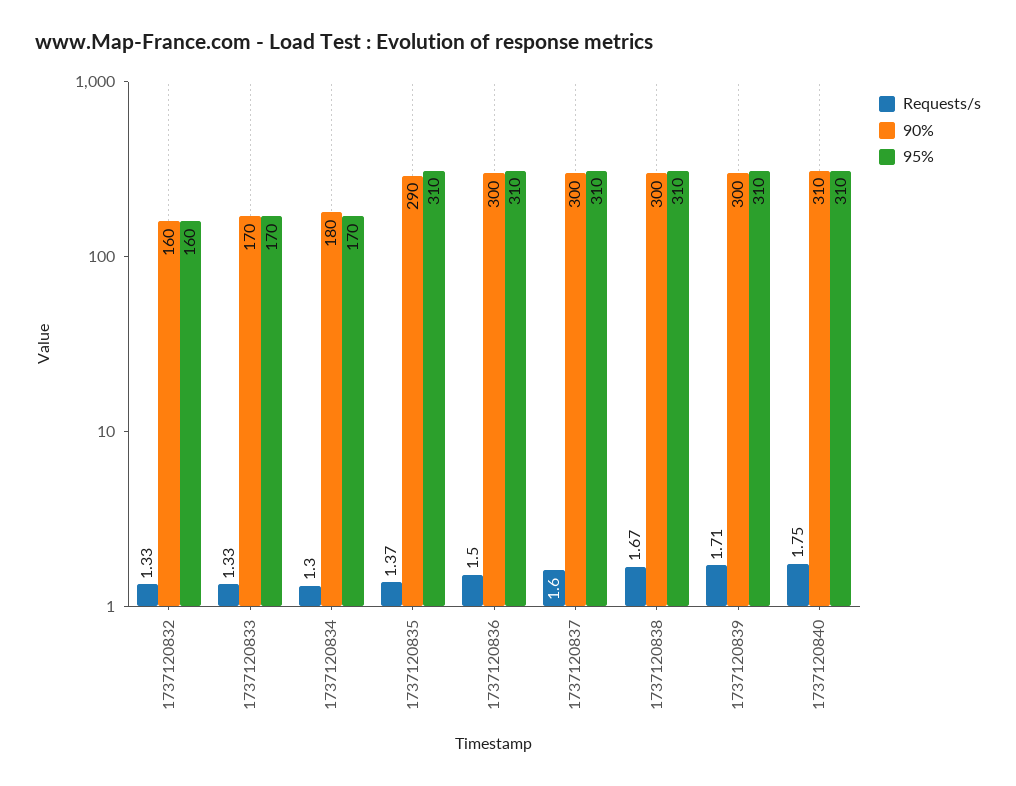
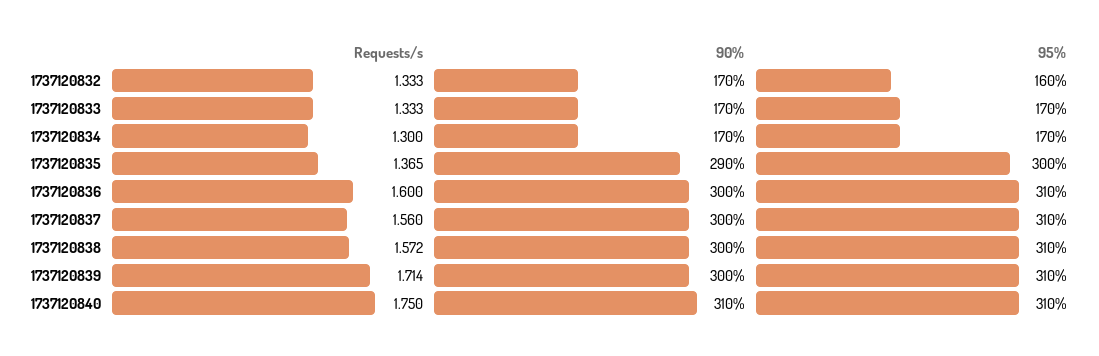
  {
    "Requests/s": {
      "1737120832": 1.333,
      "1737120833": 1.333,
      "1737120834": 1.3,
      "1737120835": 1.365,
-     "1737120836": 1.5,
+     "1737120836": 1.6,
-     "1737120837": 1.6,
+     "1737120837": 1.56,
-     "1737120838": 1.67,
+     "1737120838": 1.572,
      "1737120839": 1.714,
      "1737120840": 1.75
    },
    "90%": {
-     "1737120832": 160,
+     "1737120832": 170,
      "1737120833": 170,
-     "1737120834": 180,
+     "1737120834": 170,
      "1737120835": 290,
      "1737120836": 300,
      "1737120837": 300,
      "1737120838": 300,
      "1737120839": 300,
      "1737120840": 310
    },
    "95%": {
      "1737120832": 160,
      "1737120833": 170,
      "1737120834": 170,
-     "1737120835": 310,
+     "1737120835": 300,
      "1737120836": 310,
      "1737120837": 310,
      "1737120838": 310,
      "1737120839": 310,
      "1737120840": 310
    }
  }

